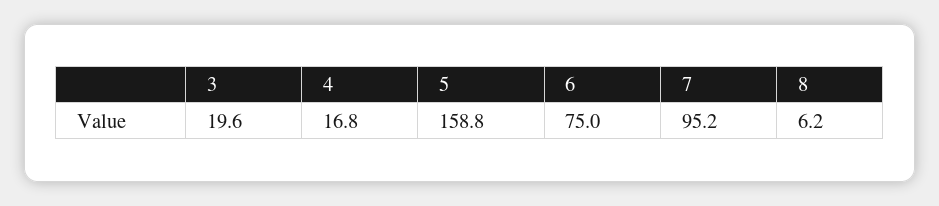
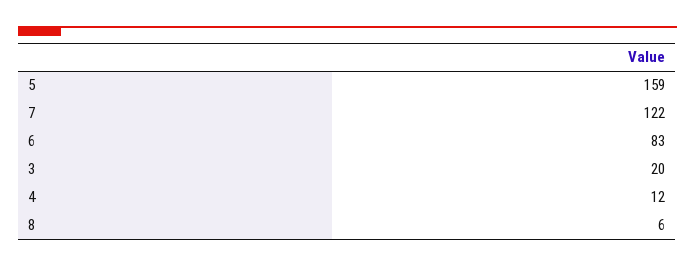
  {
    "3": 19.6,
-   "4": 16.8,
+   "4": 12,
    "5": 158.8,
-   "6": 75,
+   "6": 83,
-   "7": 95.2,
+   "7": 122,
    "8": 6.2
  }

